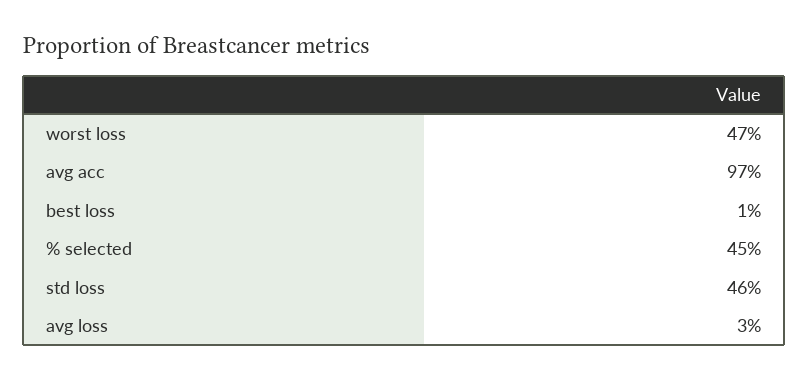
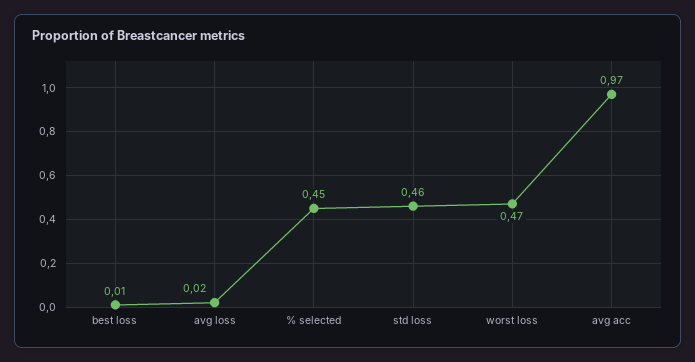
  {
    "worst loss": 0.47,
    "avg acc": 0.97,
    "best loss": 0.01,
    "% selected": 0.45,
    "std loss": 0.46,
-   "avg loss": 0.03
+   "avg loss": 0.02
  }

